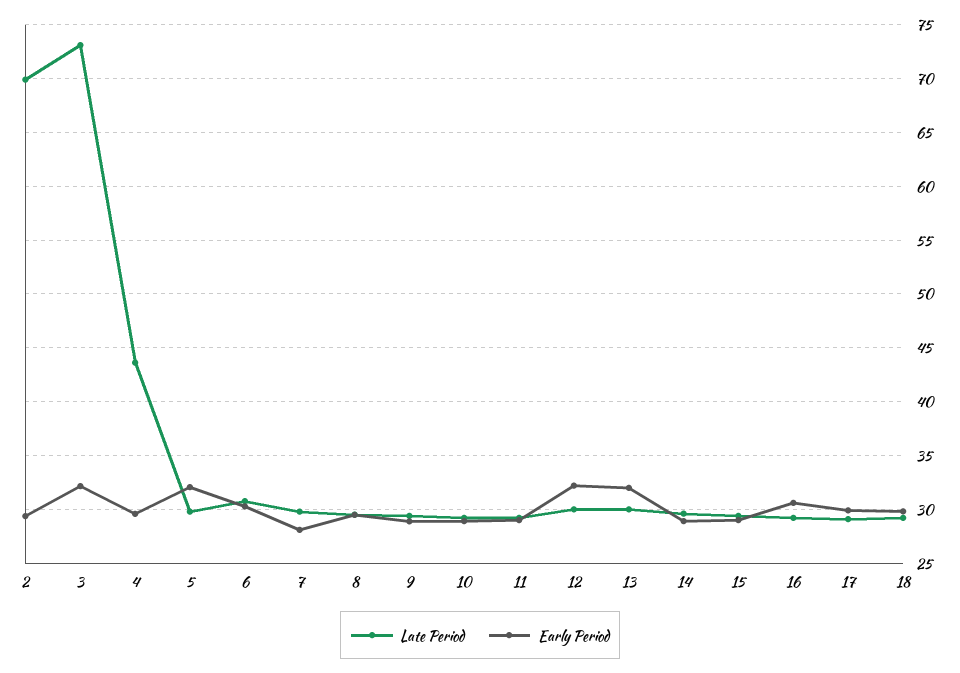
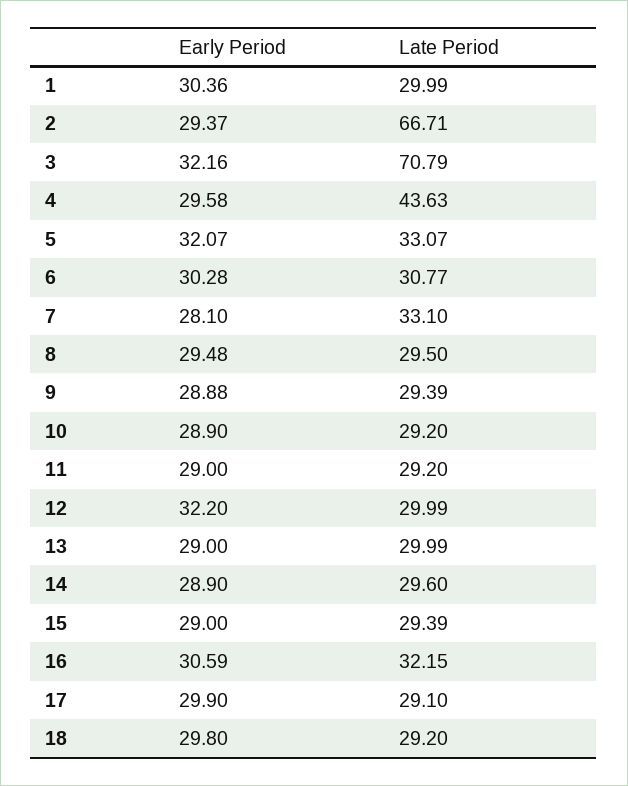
  {
    "Late Period": {
-     "2": 70,
+     "2": 66.71,
-     "3": 73,
+     "3": 70.79,
      "4": 43.63,
-     "5": 30,
+     "5": 33.07,
      "6": 30.77,
-     "7": 30,
+     "7": 33.1,
      "8": 29.5,
      "9": 29.39,
      "10": 29.2,
      "11": 29.2,
      "12": 29.99,
      "13": 29.99,
      "14": 29.6,
      "15": 29.39,
-     "16": 29,
+     "16": 32.15,
      "17": 29.1,
-     "18": 29.2
+     "18": 29.2,
+     "1": 29.99
    },
    "Early Period": {
      "2": 29.37,
      "3": 32.16,
      "4": 29.58,
      "5": 32.07,
      "6": 30.28,
      "7": 28.1,
      "8": 29.48,
      "9": 28.88,
      "10": 28.9,
      "11": 29,
      "12": 32.2,
-     "13": 32,
+     "13": 29,
      "14": 28.9,
      "15": 29,
      "16": 30.59,
      "17": 29.9,
-     "18": 29.8
+     "18": 29.8,
+     "1": 30.36
    }
  }

